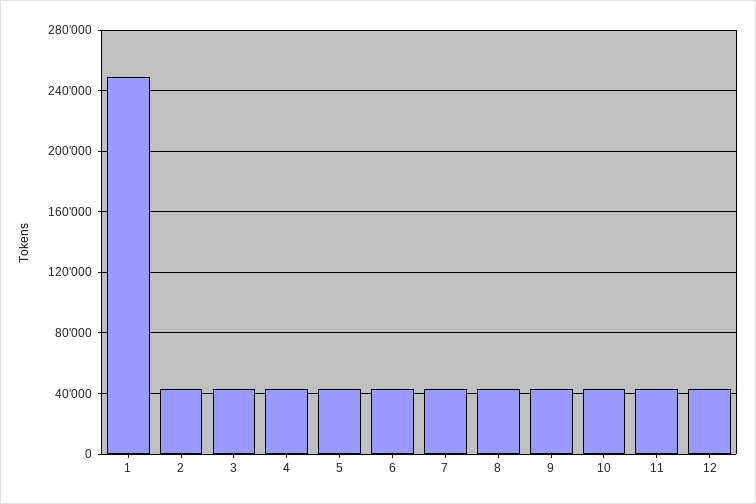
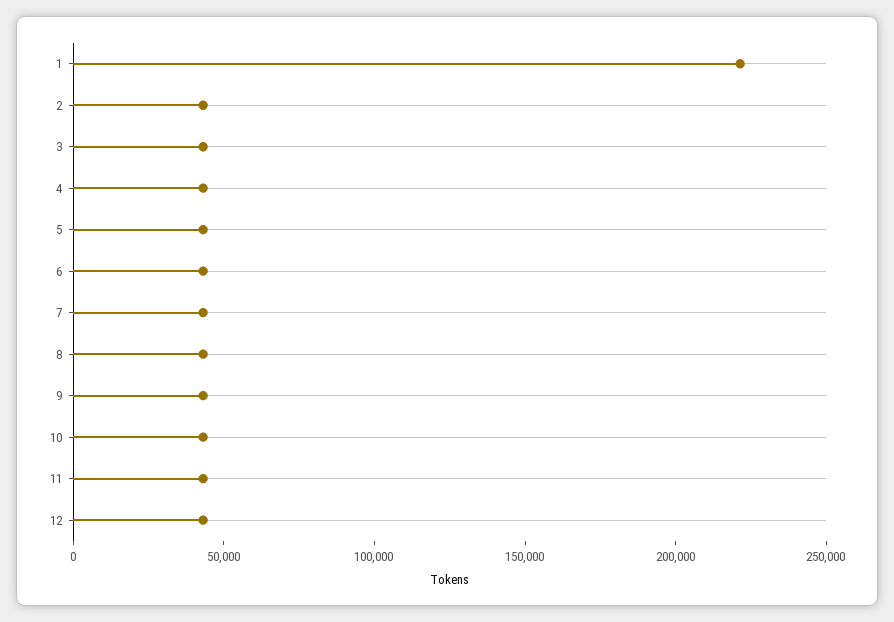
  {
-   "1": 250000,
+   "1": 220000,
    "2": 45000,
    "3": 45000,
    "4": 45000,
    "5": 45000,
    "6": 45000,
    "7": 45000,
    "8": 45000,
    "9": 45000,
    "10": 45000,
    "11": 45000,
    "12": 45000
  }

